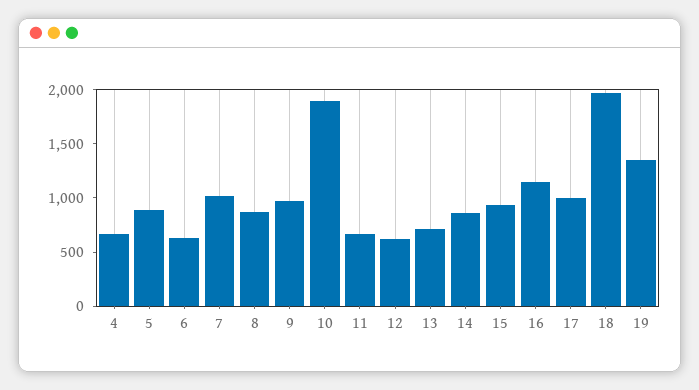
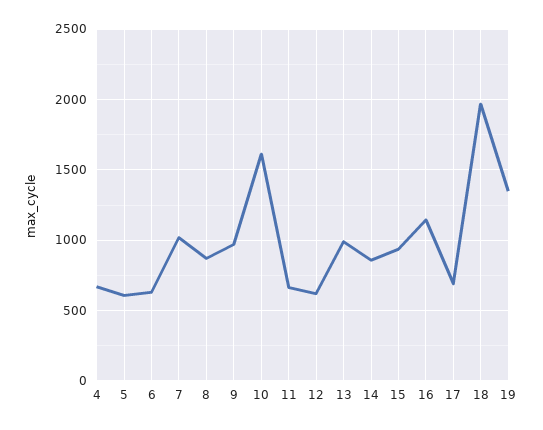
  {
    "4": 650,
-   "5": 900,
+   "5": 600,
    "6": 650,
    "7": 1000,
    "8": 850,
    "9": 950,
-   "10": 1900,
+   "10": 1600,
    "11": 650,
    "12": 600,
-   "13": 700,
+   "13": 1000,
    "14": 850,
    "15": 950,
    "16": 1150,
-   "17": 1000,
+   "17": 700,
    "18": 1950,
    "19": 1350
  }

